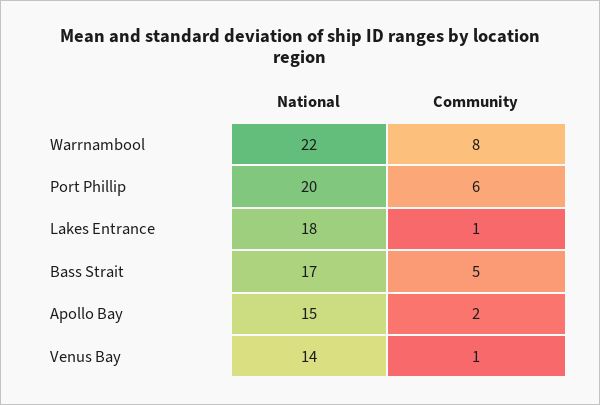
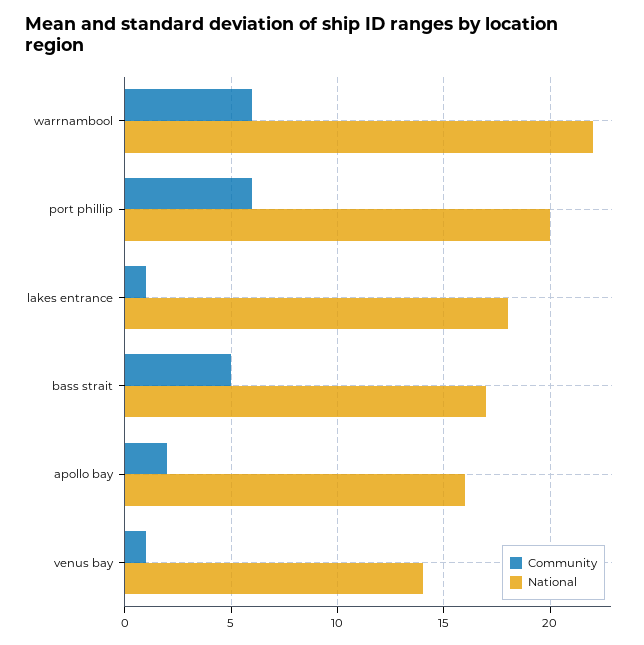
  {
    "National": {
      "Warrnambool": 22,
      "Port Phillip": 20,
      "Lakes Entrance": 18,
      "Bass Strait": 17,
-     "Apollo Bay": 15,
+     "Apollo Bay": 16,
      "Venus Bay": 14
    },
    "Community": {
-     "Warrnambool": 8,
+     "Warrnambool": 6,
      "Port Phillip": 6,
      "Lakes Entrance": 1,
      "Bass Strait": 5,
      "Apollo Bay": 2,
      "Venus Bay": 1
    }
  }

